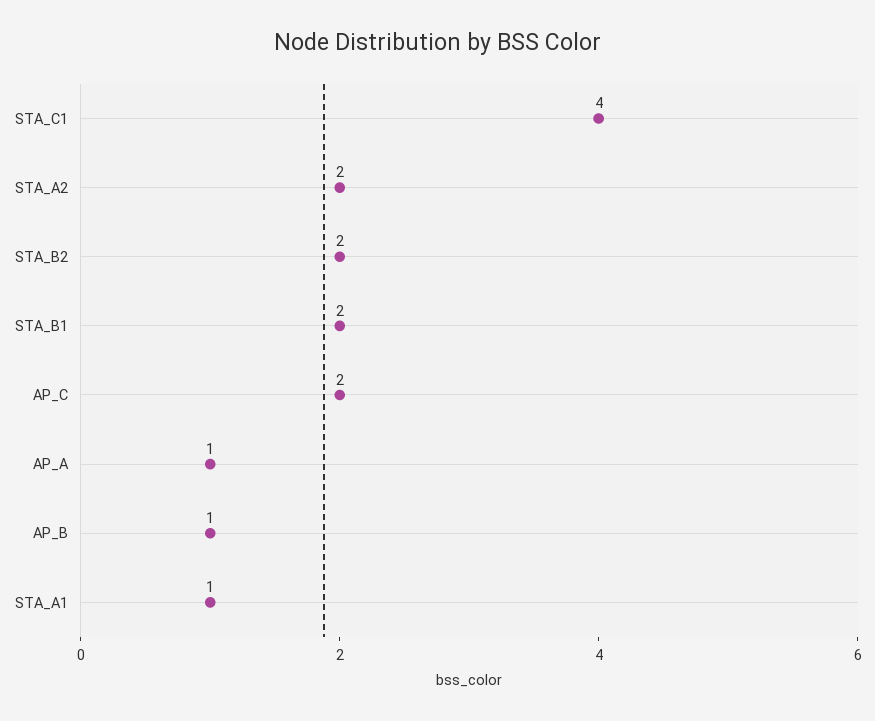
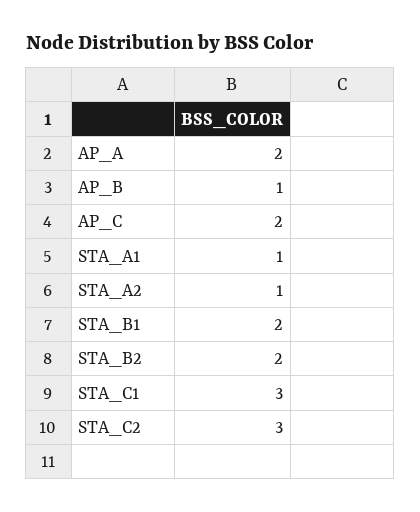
  {
-   "STA_C1": 4,
+   "STA_C1": 3,
-   "STA_A2": 2,
+   "STA_A2": 1,
    "STA_B2": 2,
    "STA_B1": 2,
    "AP_C": 2,
-   "AP_A": 1,
+   "AP_A": 2,
    "AP_B": 1,
-   "STA_A1": 1
+   "STA_A1": 1,
+   "STA_C2": 3
  }

